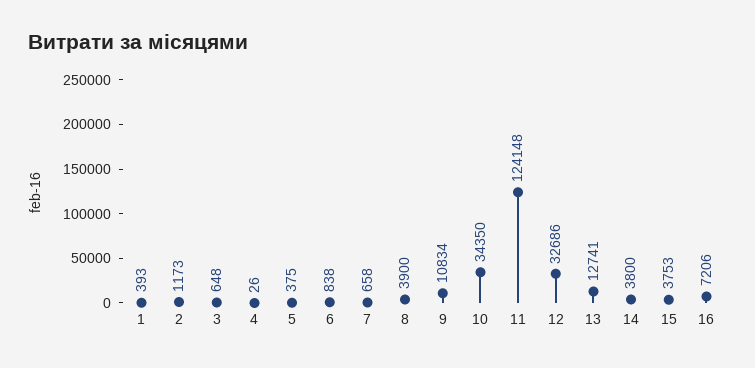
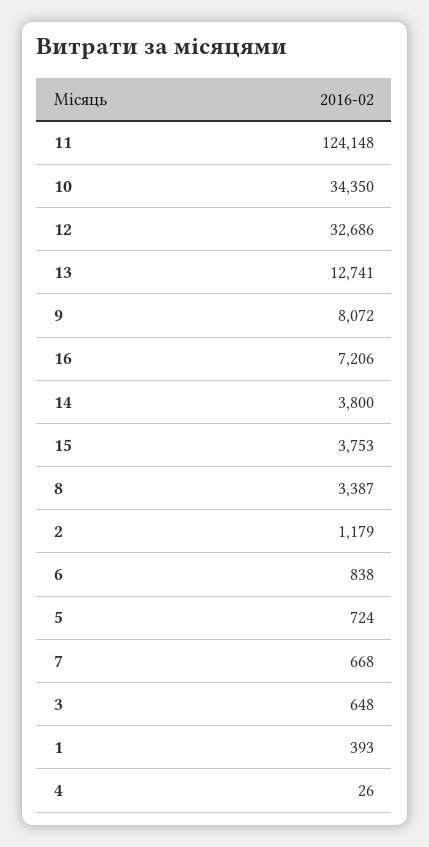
  {
    "1": 393,
-   "2": 1173,
+   "2": 1179,
    "3": 648,
    "4": 26,
-   "5": 375,
+   "5": 724,
    "6": 838,
-   "7": 658,
+   "7": 668,
-   "8": 3900,
+   "8": 3387,
-   "9": 10834,
+   "9": 8072,
    "10": 34350,
    "11": 124148,
    "12": 32686,
    "13": 12741,
    "14": 3800,
    "15": 3753,
    "16": 7206
  }

